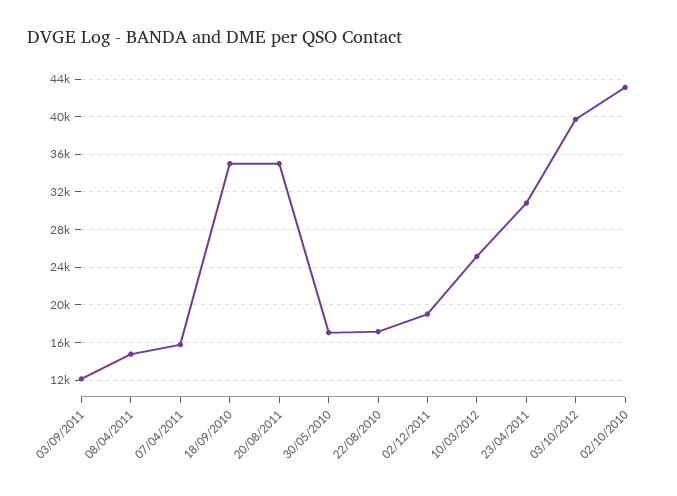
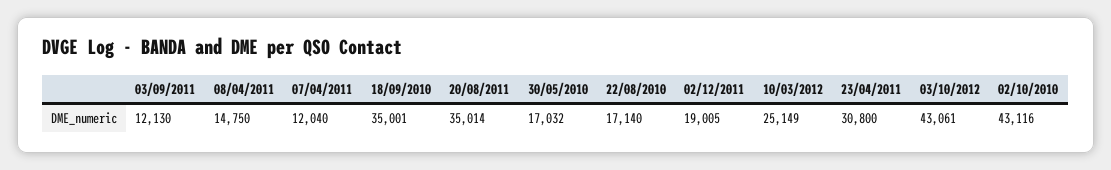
  {
    "03/09/2011": 12130,
    "08/04/2011": 14750,
-   "07/04/2011": 16000,
+   "07/04/2011": 12040,
    "18/09/2010": 35001,
    "20/08/2011": 35014,
    "30/05/2010": 17032,
    "22/08/2010": 17140,
    "02/12/2011": 19005,
    "10/03/2012": 25149,
    "23/04/2011": 30800,
-   "03/10/2012": 40000,
+   "03/10/2012": 43061,
    "02/10/2010": 43116
  }

